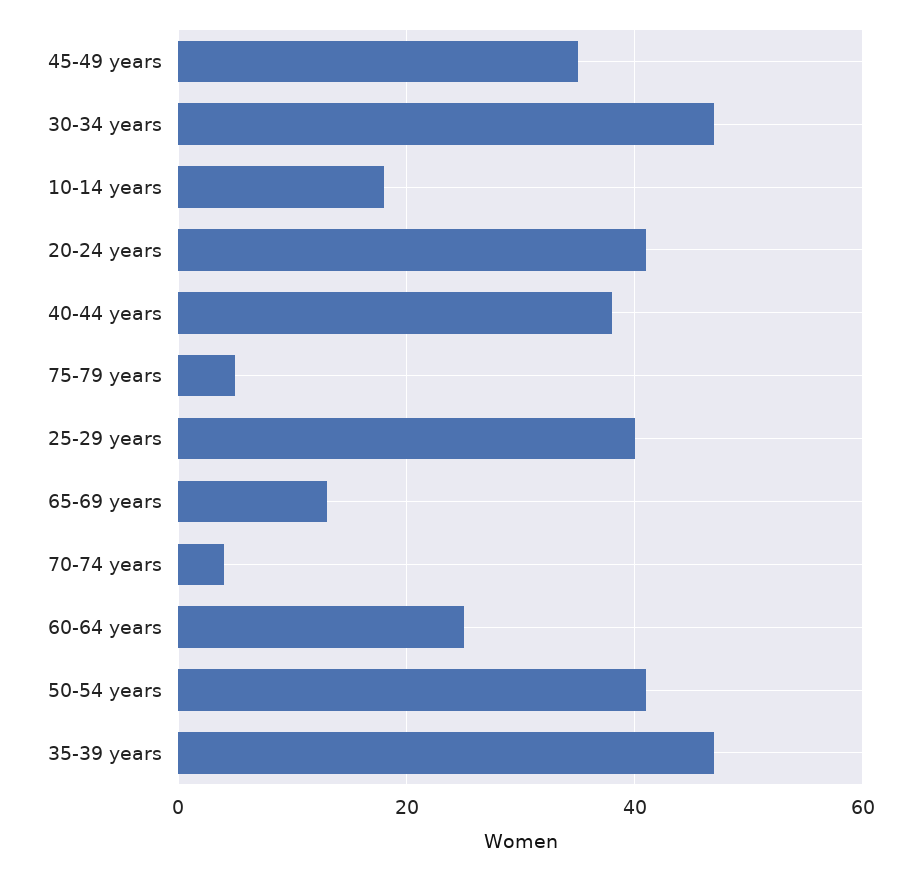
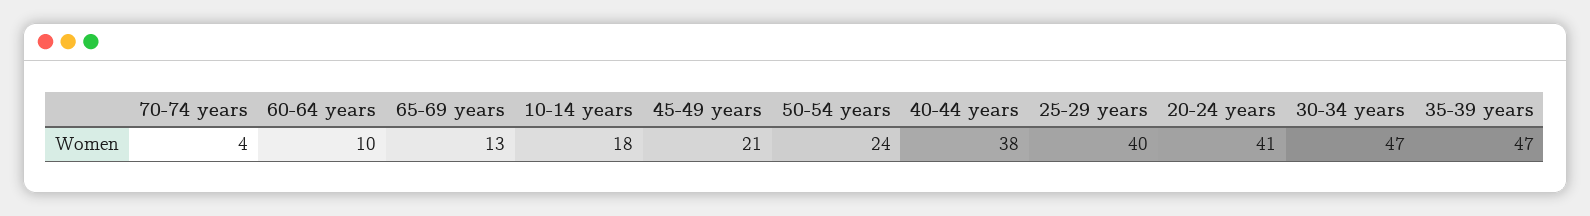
  {
-   "45-49 years": 35,
+   "45-49 years": 21,
    "30-34 years": 47,
    "10-14 years": 18,
    "20-24 years": 41,
    "40-44 years": 38,
-   "75-79 years": 5,
    "25-29 years": 40,
    "65-69 years": 13,
    "70-74 years": 4,
-   "60-64 years": 25,
+   "60-64 years": 10,
-   "50-54 years": 40,
+   "50-54 years": 24,
    "35-39 years": 47
  }

